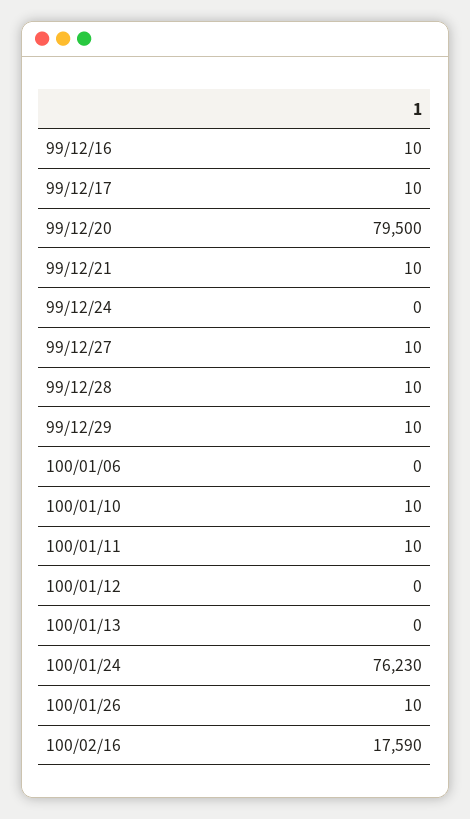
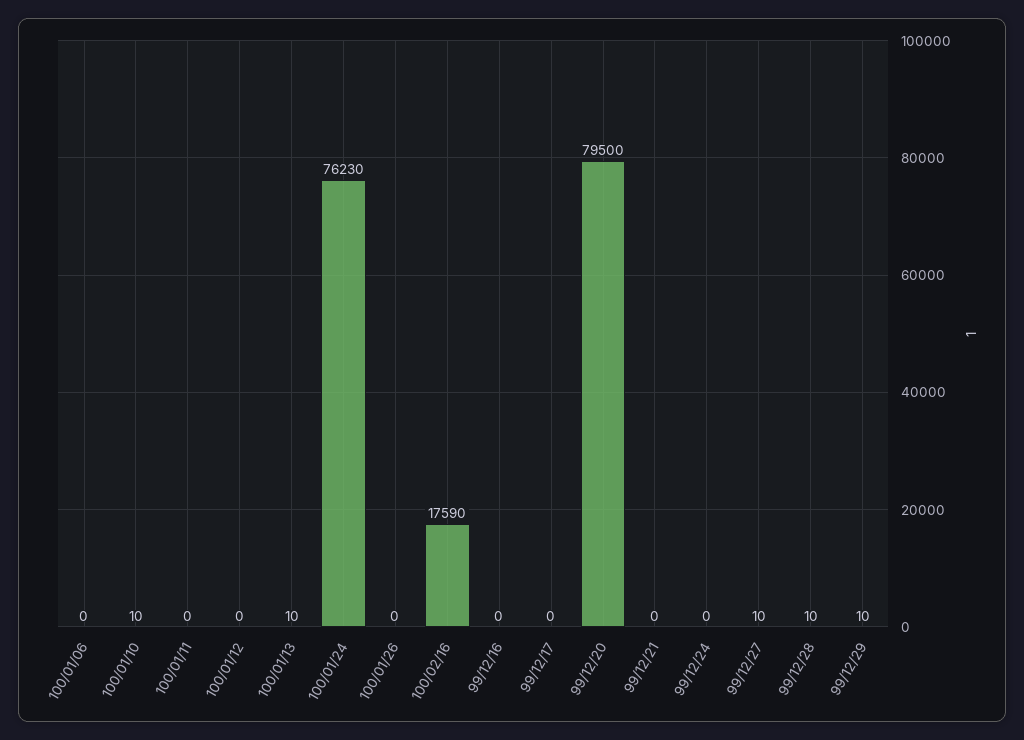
  {
-   "99/12/16": 10,
+   "99/12/16": 0,
-   "99/12/17": 10,
+   "99/12/17": 0,
    "99/12/20": 79500,
-   "99/12/21": 10,
+   "99/12/21": 0,
    "99/12/24": 0,
    "99/12/27": 10,
    "99/12/28": 10,
    "99/12/29": 10,
    "100/01/06": 0,
    "100/01/10": 10,
-   "100/01/11": 10,
+   "100/01/11": 0,
    "100/01/12": 0,
-   "100/01/13": 0,
+   "100/01/13": 10,
    "100/01/24": 76230,
-   "100/01/26": 10,
+   "100/01/26": 0,
    "100/02/16": 17590
  }

